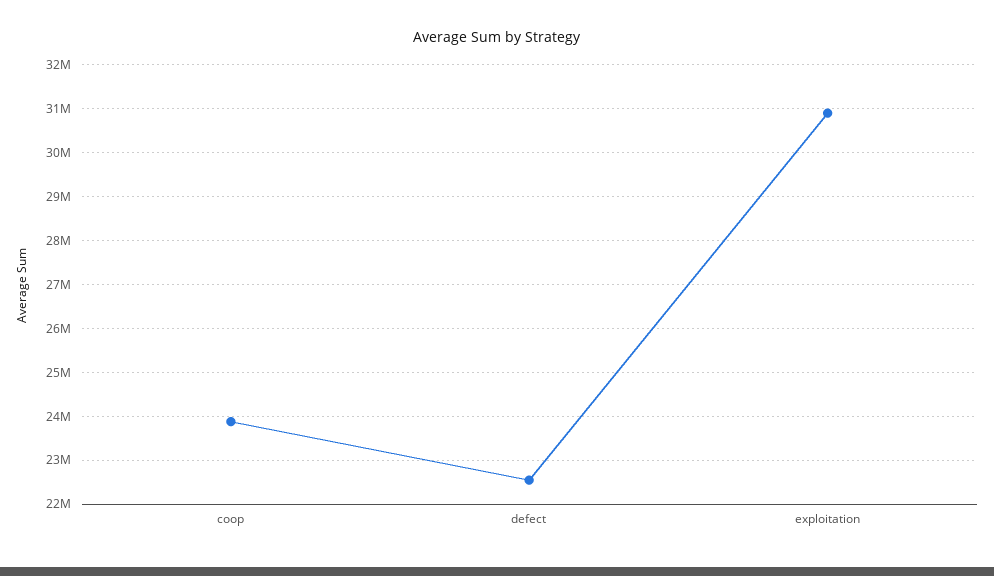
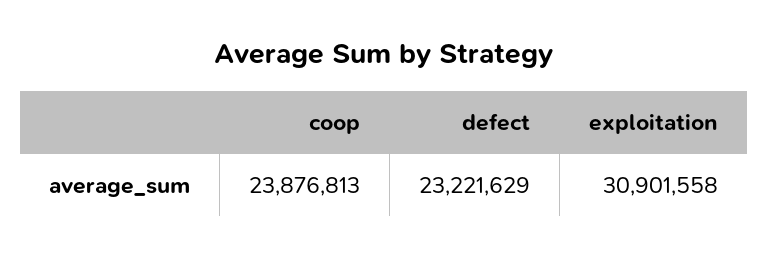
  {
    "coop": 23876813,
-   "defect": 22600000,
+   "defect": 23221629,
    "exploitation": 30901558
  }

